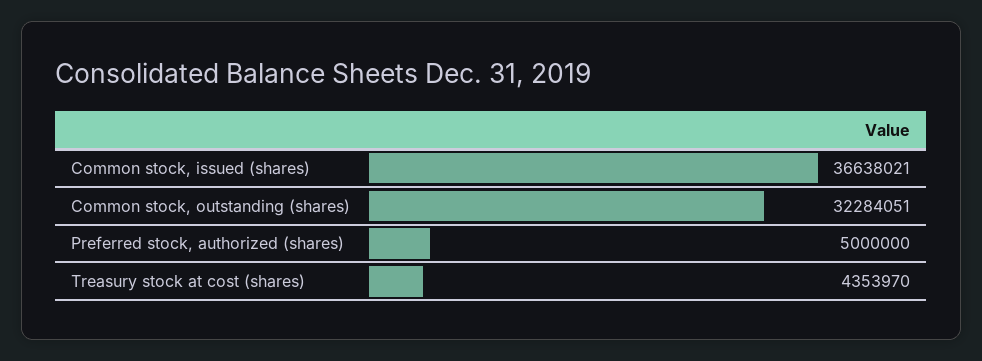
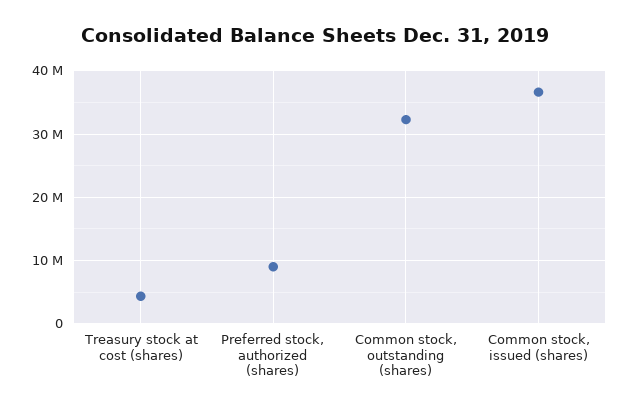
  {
    "Common stock, issued (shares)": 36638021,
    "Common stock, outstanding (shares)": 32284051,
-   "Preferred stock, authorized (shares)": 5000000,
+   "Preferred stock, authorized (shares)": 9000000,
    "Treasury stock at cost (shares)": 4353970
  }

